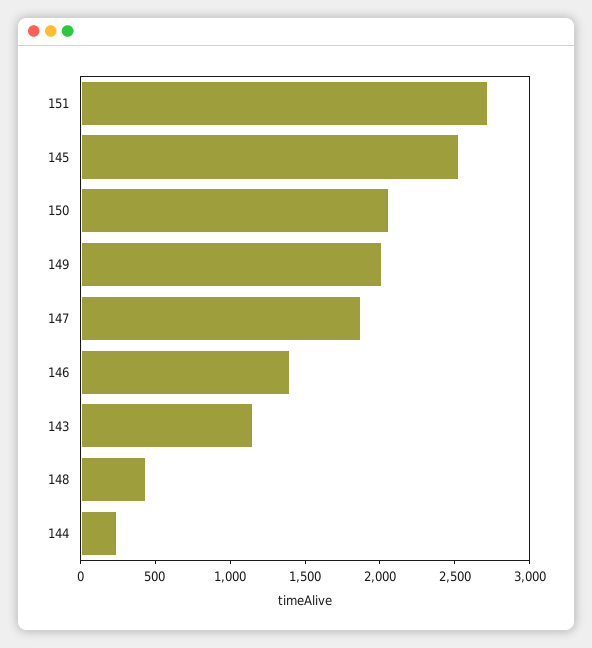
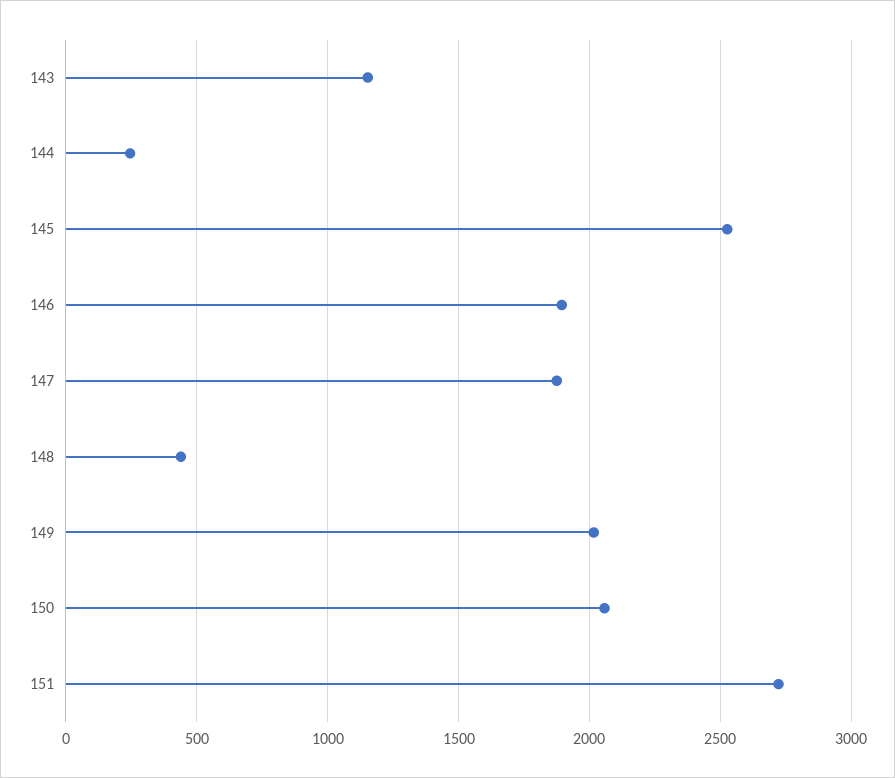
  {
    "151": 2700,
    "145": 2550,
    "150": 2050,
    "149": 2000,
    "147": 1900,
-   "146": 1400,
+   "146": 1900,
    "143": 1150,
    "148": 450,
    "144": 250
  }

